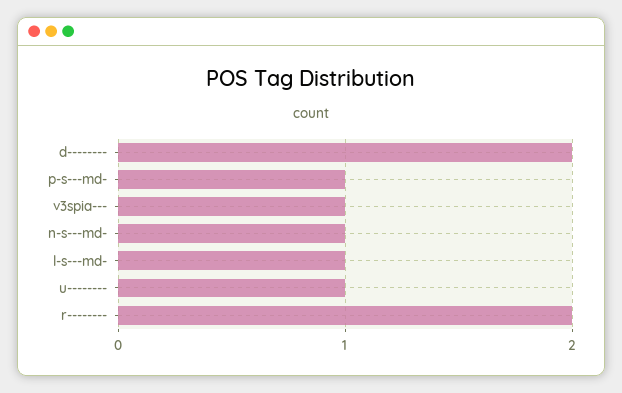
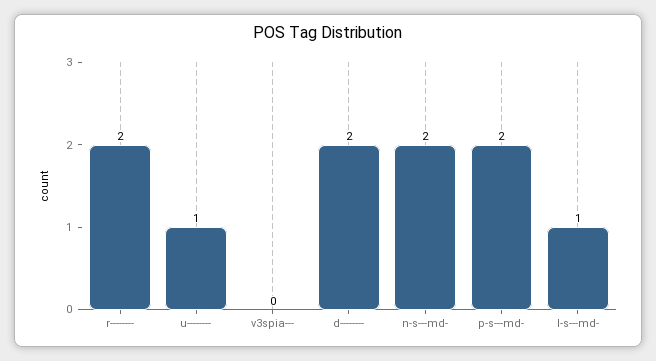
  {
    "d--------": 2,
-   "p-s---md-": 1,
+   "p-s---md-": 2,
-   "v3spia---": 1,
+   "v3spia---": 0,
-   "n-s---md-": 1,
+   "n-s---md-": 2,
    "l-s---md-": 1,
    "u--------": 1,
    "r--------": 2
  }

